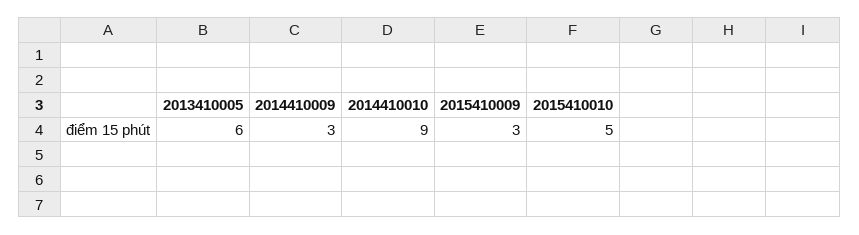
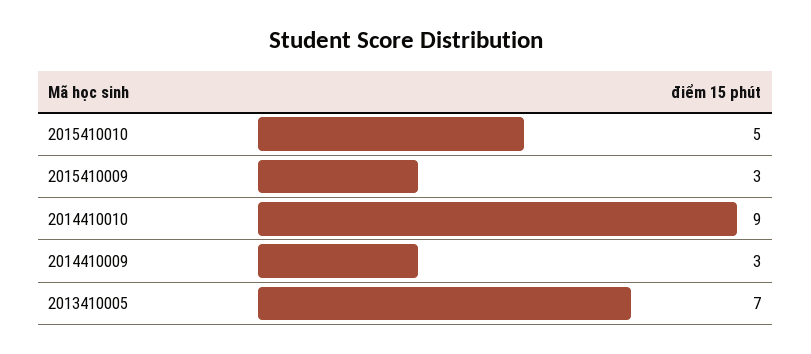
  {
-   "2013410005": 6,
+   "2013410005": 7,
    "2014410009": 3,
    "2014410010": 9,
    "2015410009": 3,
    "2015410010": 5
  }

